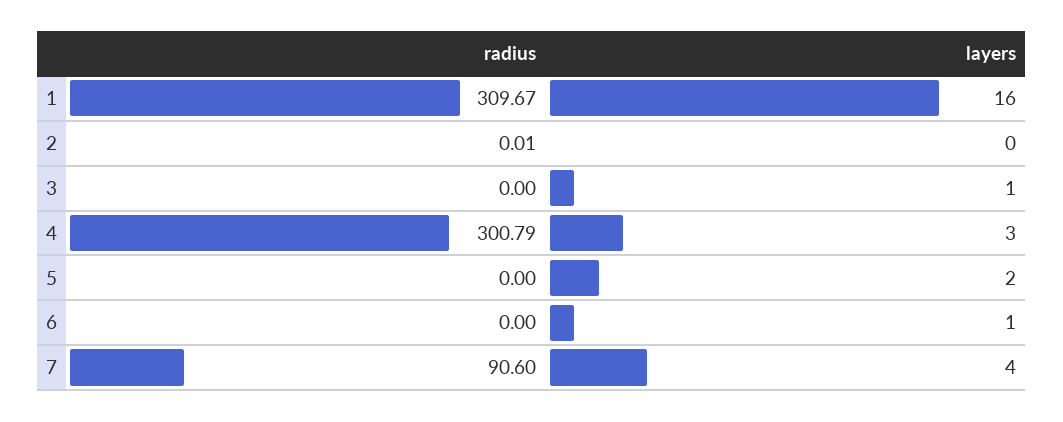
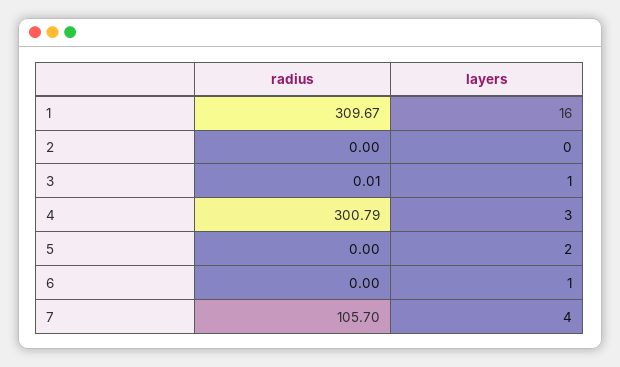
  {
    "radius": {
      "1": 309.67,
-     "2": 0.01,
+     "2": 0,
-     "3": 0,
+     "3": 0.01,
      "4": 300.79,
      "5": 0,
      "6": 0,
-     "7": 90.6
+     "7": 105.7
    },
    "layers": {
      "1": 16,
      "2": 0,
      "3": 1,
      "4": 3,
      "5": 2,
      "6": 1,
      "7": 4
    }
  }

